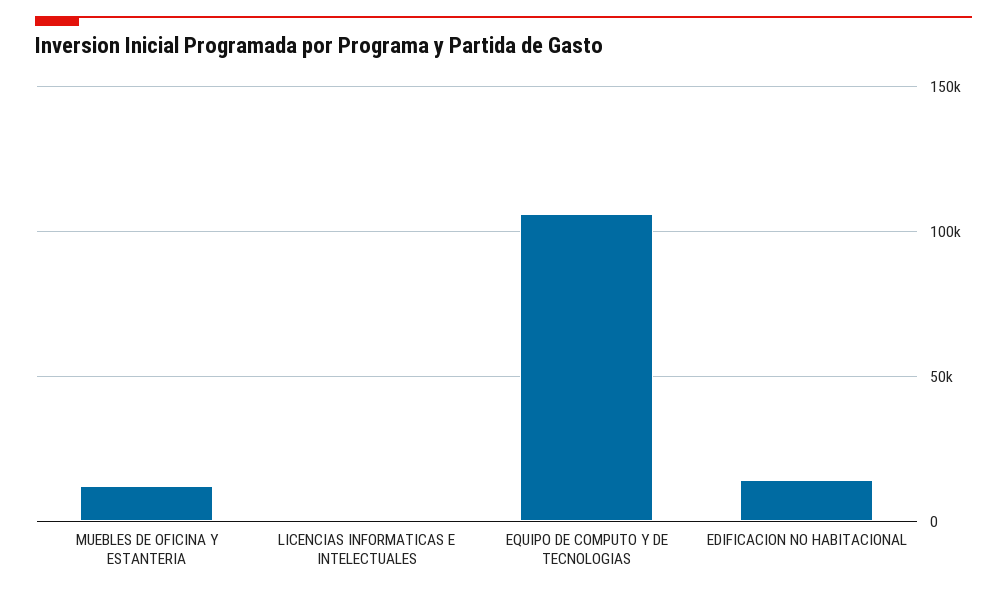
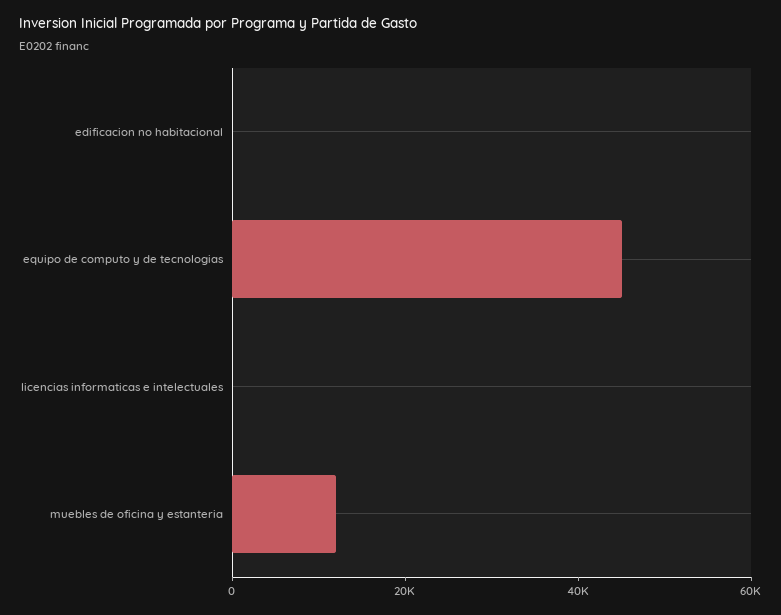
  {
    "MUEBLES DE OFICINA Y ESTANTERIA": 10000,
    "LICENCIAS INFORMATICAS E INTELECTUALES": 0,
-   "EQUIPO DE COMPUTO Y DE TECNOLOGIAS": 105000,
+   "EQUIPO DE COMPUTO Y DE TECNOLOGIAS": 45000,
-   "EDIFICACION NO HABITACIONAL": 15000
+   "EDIFICACION NO HABITACIONAL": 0
  }

